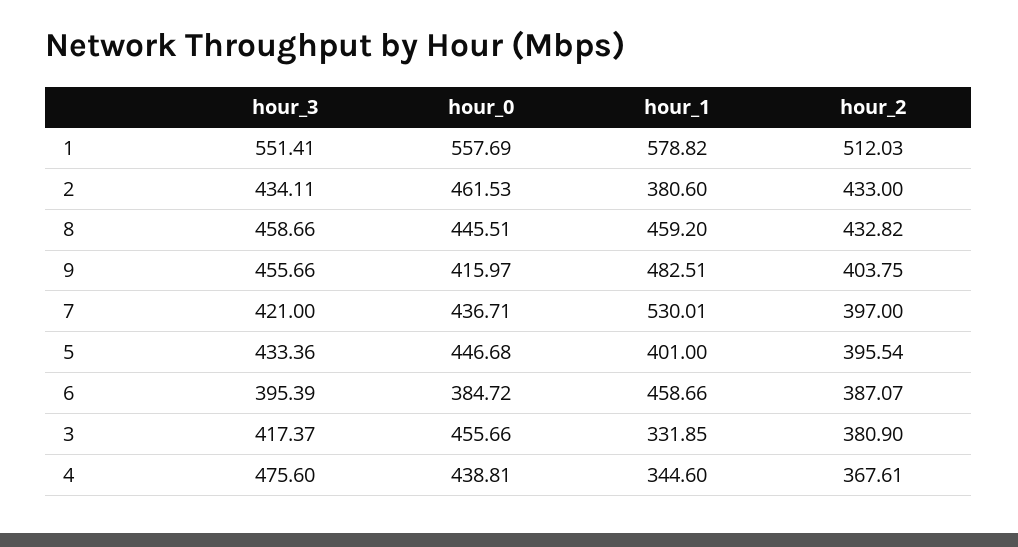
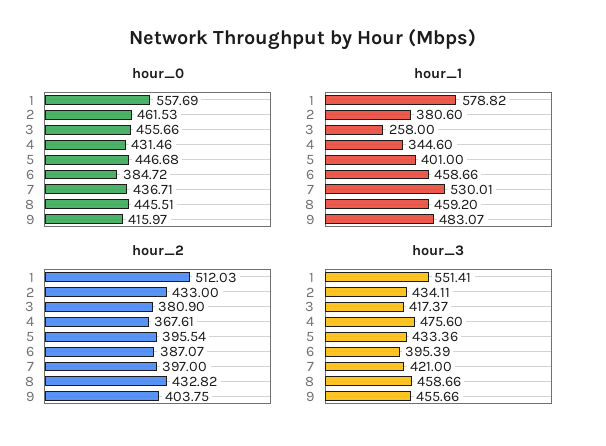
  {
    "hour_3": {
      "1": 551.41,
      "2": 434.11,
      "8": 458.66,
      "9": 455.66,
      "7": 421,
      "5": 433.36,
      "6": 395.39,
      "3": 417.37,
      "4": 475.6
    },
    "hour_0": {
      "1": 557.69,
      "2": 461.53,
      "8": 445.51,
      "9": 415.97,
      "7": 436.71,
      "5": 446.68,
      "6": 384.72,
      "3": 455.66,
-     "4": 438.81
+     "4": 431.46
    },
    "hour_1": {
      "1": 578.82,
      "2": 380.6,
      "8": 459.2,
-     "9": 482.51,
+     "9": 483.07,
      "7": 530.01,
      "5": 401,
      "6": 458.66,
-     "3": 331.85,
+     "3": 258,
      "4": 344.6
    },
    "hour_2": {
      "1": 512.03,
      "2": 433,
      "8": 432.82,
      "9": 403.75,
      "7": 397,
      "5": 395.54,
      "6": 387.07,
      "3": 380.9,
      "4": 367.61
    }
  }

